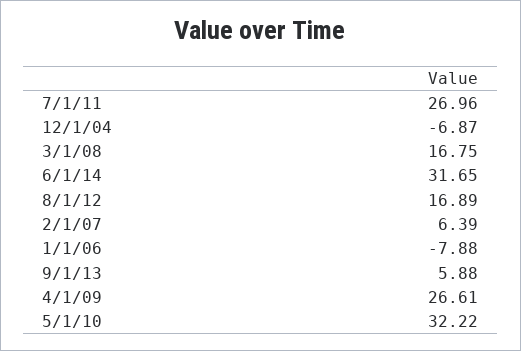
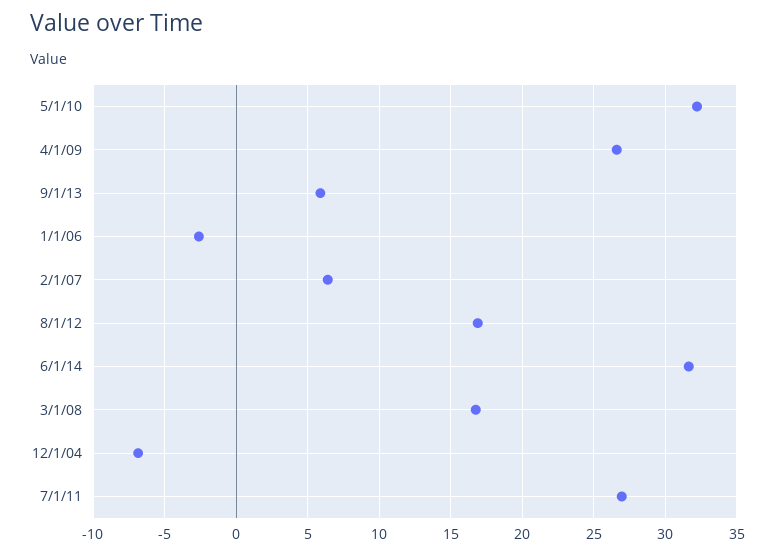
  {
    "7/1/11": 26.96,
    "12/1/04": -6.87,
    "3/1/08": 16.75,
    "6/1/14": 31.65,
    "8/1/12": 16.89,
    "2/1/07": 6.39,
-   "1/1/06": -7.88,
+   "1/1/06": -2.5,
    "9/1/13": 5.88,
    "4/1/09": 26.61,
    "5/1/10": 32.22
  }

